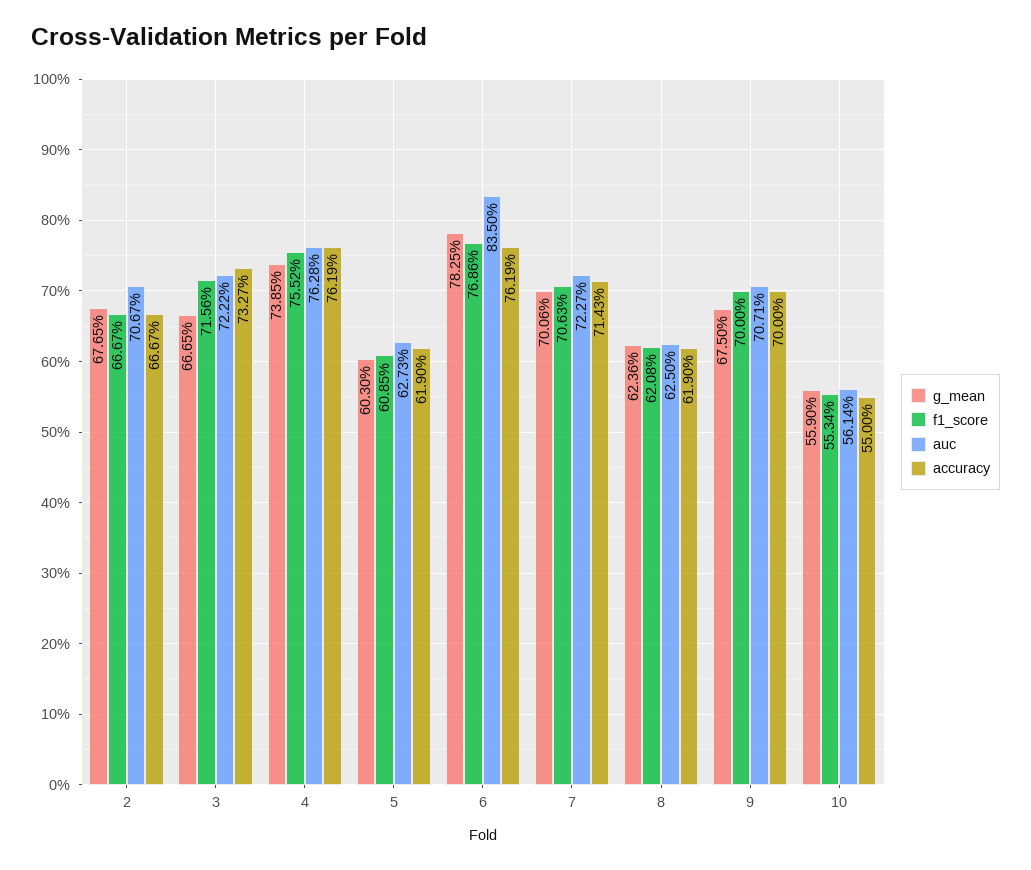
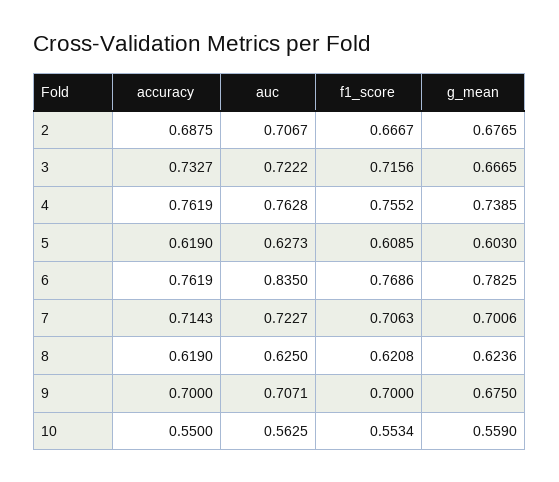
  {
    "g_mean": {
      "2": 0.6765,
      "3": 0.6665,
      "4": 0.7385,
      "5": 0.603,
      "6": 0.7825,
      "7": 0.7006,
      "8": 0.6236,
      "9": 0.675,
      "10": 0.559
    },
    "f1_score": {
      "2": 0.6667,
      "3": 0.7156,
      "4": 0.7552,
      "5": 0.6085,
      "6": 0.7686,
      "7": 0.7063,
      "8": 0.6208,
      "9": 0.7,
      "10": 0.5534
    },
    "auc": {
      "2": 0.7067,
      "3": 0.7222,
      "4": 0.7628,
      "5": 0.6273,
      "6": 0.835,
      "7": 0.7227,
      "8": 0.625,
      "9": 0.7071,
-     "10": 0.5614
+     "10": 0.5625
    },
    "accuracy": {
-     "2": 0.6667,
+     "2": 0.6875,
      "3": 0.7327,
      "4": 0.7619,
      "5": 0.619,
      "6": 0.7619,
      "7": 0.7143,
      "8": 0.619,
      "9": 0.7,
      "10": 0.55
    }
  }

